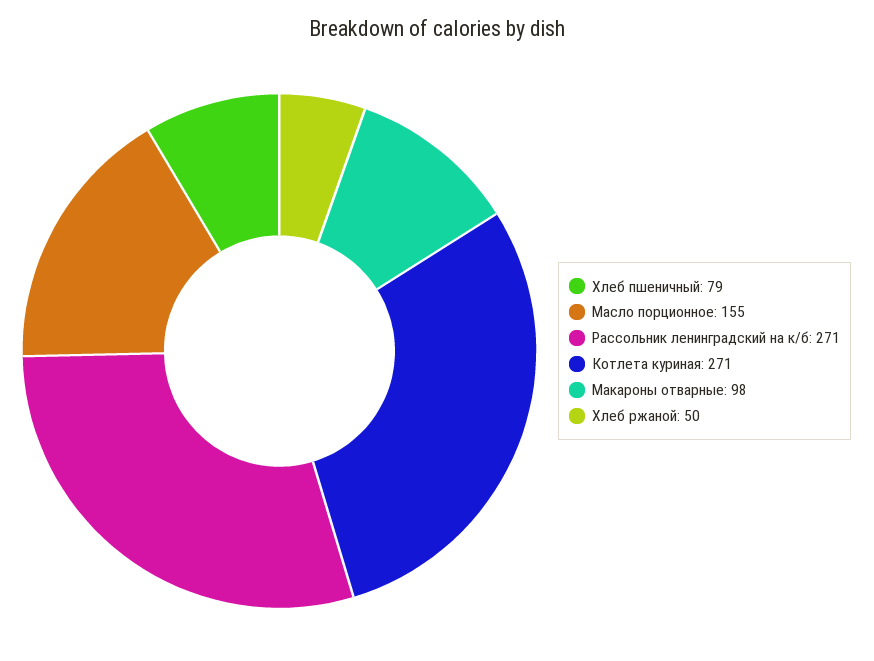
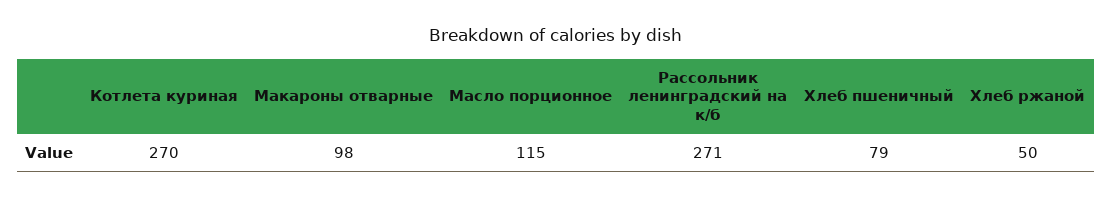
  {
    "Хлеб пшеничный": 79,
-   "Масло порционное": 155,
+   "Масло порционное": 115,
    "Рассольник ленинградский на к/б": 271,
-   "Котлета куриная": 271,
+   "Котлета куриная": 270,
    "Макароны отварные": 98,
    "Хлеб ржаной": 50
  }

